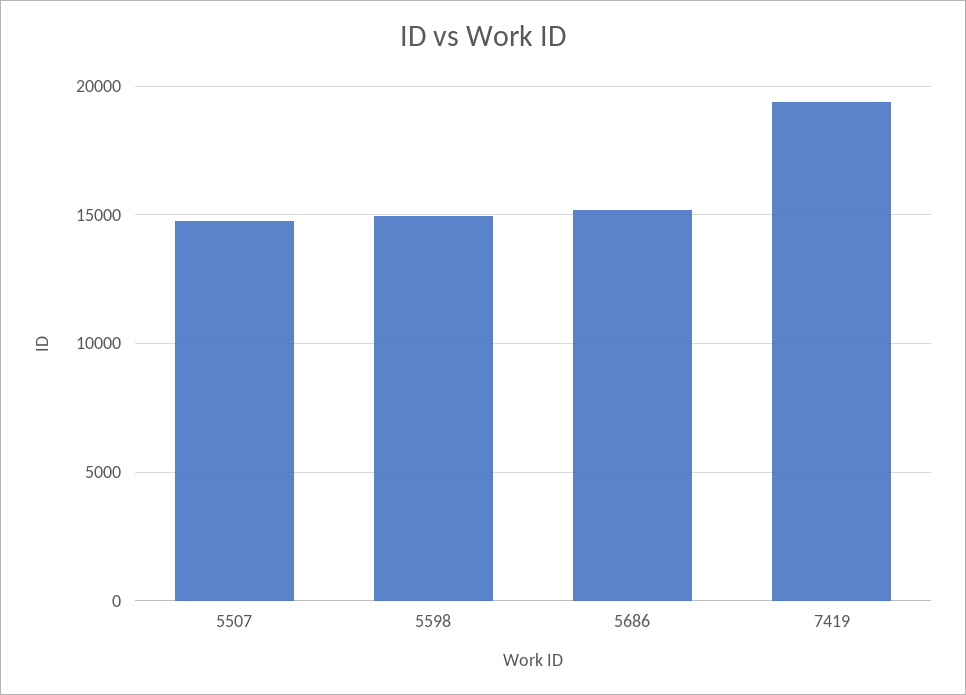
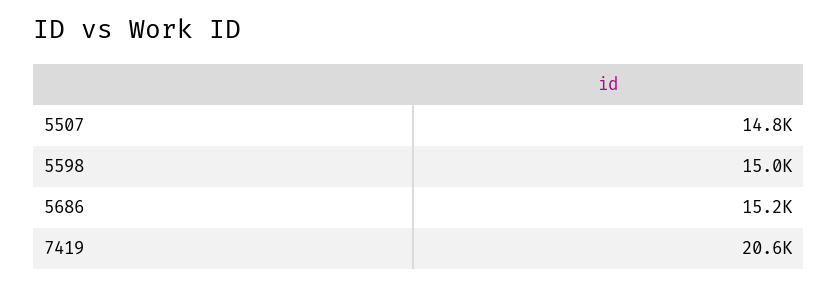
  {
    "5507": 14800,
    "5598": 15000,
    "5686": 15200,
-   "7419": 19500
+   "7419": 20600
  }

